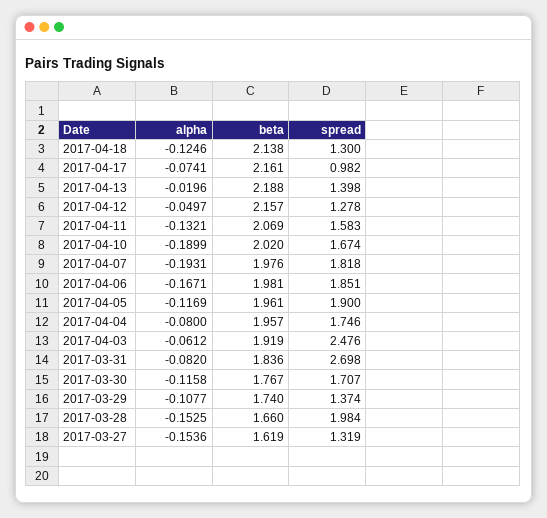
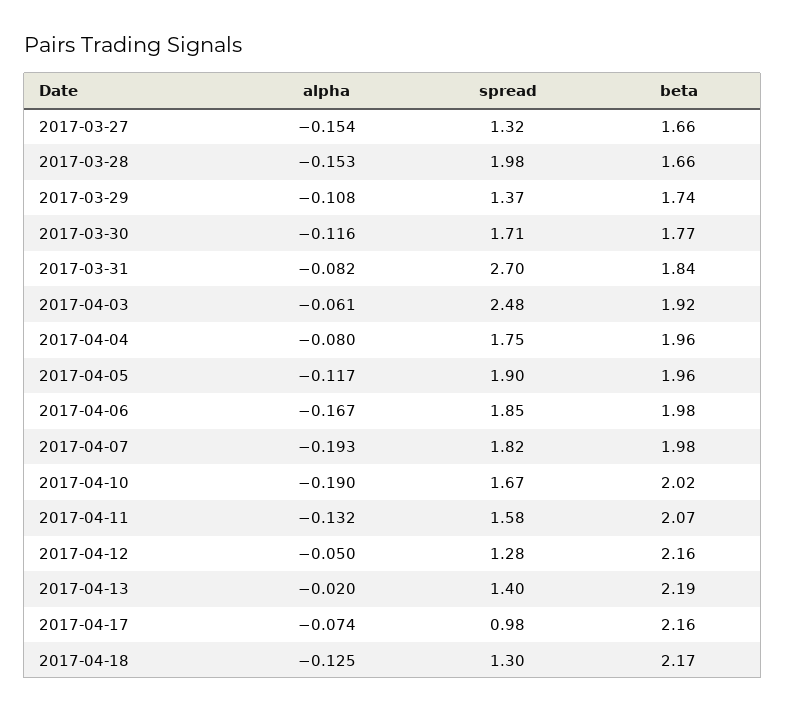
  {
    "alpha": {
      "2017-04-18": -0.1246,
      "2017-04-17": -0.0741,
      "2017-04-13": -0.0196,
      "2017-04-12": -0.0497,
      "2017-04-11": -0.1321,
      "2017-04-10": -0.1899,
      "2017-04-07": -0.1931,
      "2017-04-06": -0.1671,
      "2017-04-05": -0.1169,
      "2017-04-04": -0.08,
      "2017-04-03": -0.0612,
      "2017-03-31": -0.082,
      "2017-03-30": -0.1158,
      "2017-03-29": -0.1077,
      "2017-03-28": -0.1525,
      "2017-03-27": -0.1536
    },
    "beta": {
-     "2017-04-18": 2.138,
+     "2017-04-18": 2.17,
      "2017-04-17": 2.161,
      "2017-04-13": 2.188,
      "2017-04-12": 2.157,
      "2017-04-11": 2.069,
      "2017-04-10": 2.02,
      "2017-04-07": 1.976,
      "2017-04-06": 1.981,
      "2017-04-05": 1.961,
      "2017-04-04": 1.957,
      "2017-04-03": 1.919,
      "2017-03-31": 1.836,
      "2017-03-30": 1.767,
      "2017-03-29": 1.74,
      "2017-03-28": 1.66,
-     "2017-03-27": 1.619
+     "2017-03-27": 1.66
    },
    "spread": {
      "2017-04-18": 1.3,
      "2017-04-17": 0.982,
      "2017-04-13": 1.398,
      "2017-04-12": 1.278,
      "2017-04-11": 1.583,
      "2017-04-10": 1.674,
      "2017-04-07": 1.818,
      "2017-04-06": 1.851,
      "2017-04-05": 1.9,
      "2017-04-04": 1.746,
      "2017-04-03": 2.476,
      "2017-03-31": 2.698,
      "2017-03-30": 1.707,
      "2017-03-29": 1.374,
      "2017-03-28": 1.984,
      "2017-03-27": 1.319
    }
  }

